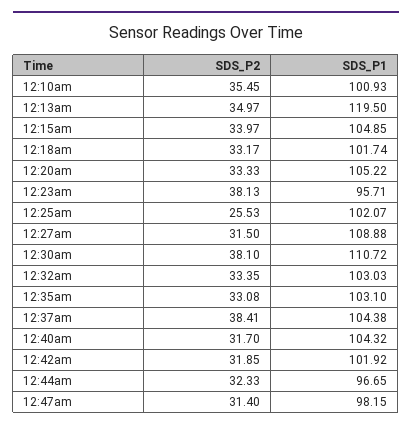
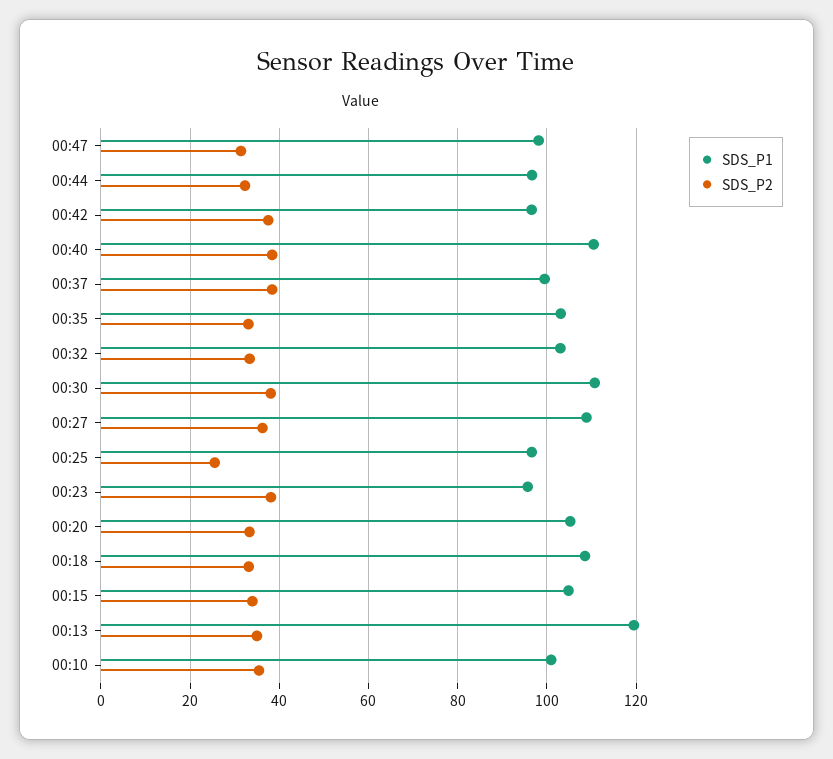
  {
    "SDS_P2": {
      "12:10am": 35.45,
      "12:13am": 34.97,
      "12:15am": 33.97,
      "12:18am": 33.17,
      "12:20am": 33.33,
      "12:23am": 38.13,
      "12:25am": 25.53,
-     "12:27am": 31.5,
+     "12:27am": 36,
      "12:30am": 38.1,
      "12:32am": 33.35,
      "12:35am": 33.08,
      "12:37am": 38.41,
-     "12:40am": 31.7,
+     "12:40am": 38,
-     "12:42am": 31.85,
+     "12:42am": 38,
      "12:44am": 32.33,
      "12:47am": 31.4
    },
    "SDS_P1": {
      "12:10am": 100.93,
      "12:13am": 119.5,
      "12:15am": 104.85,
-     "12:18am": 101.74,
+     "12:18am": 108,
      "12:20am": 105.22,
      "12:23am": 95.71,
-     "12:25am": 102.07,
+     "12:25am": 96,
      "12:27am": 108.88,
      "12:30am": 110.72,
      "12:32am": 103.03,
      "12:35am": 103.1,
-     "12:37am": 104.38,
+     "12:37am": 100,
-     "12:40am": 104.32,
+     "12:40am": 110,
-     "12:42am": 101.92,
+     "12:42am": 96,
      "12:44am": 96.65,
      "12:47am": 98.15
    }
  }

